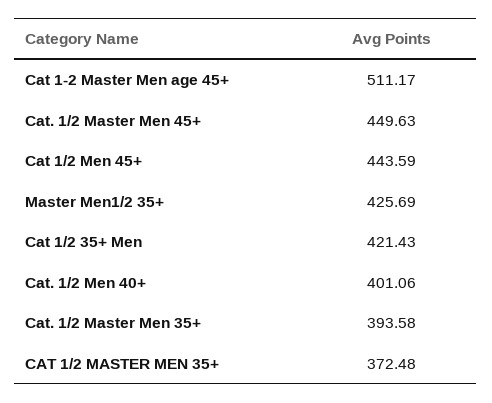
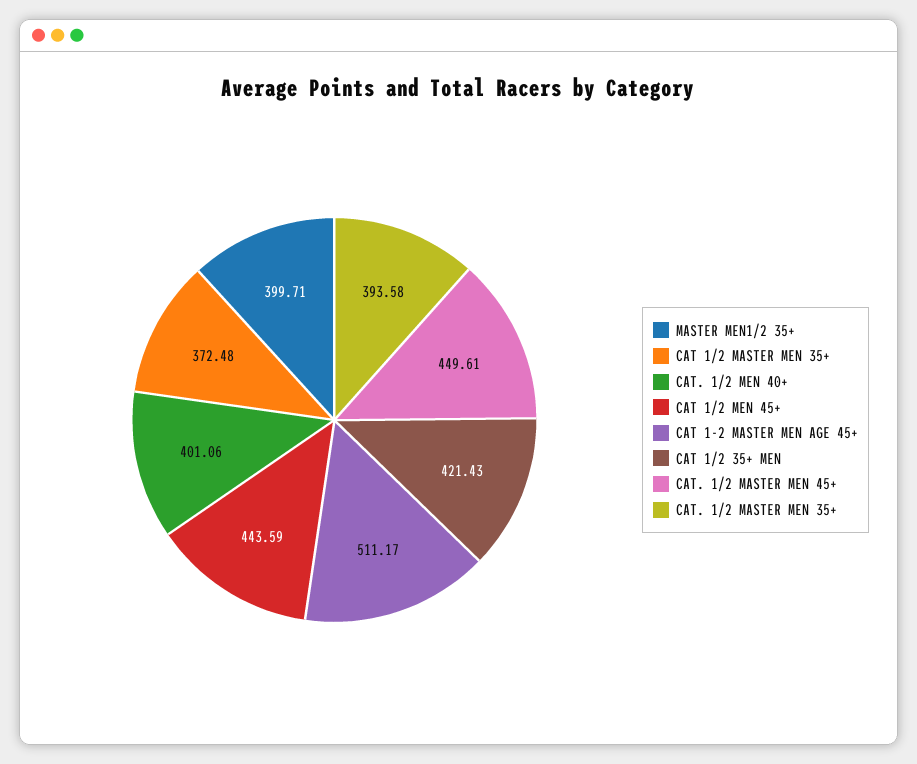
  {
    "Cat 1-2 Master Men age 45+": 511.17,
-   "Cat. 1/2 Master Men 45+": 449.63,
+   "Cat. 1/2 Master Men 45+": 449.61,
    "Cat 1/2 Men 45+": 443.59,
-   "Master Men1/2 35+": 425.69,
+   "Master Men1/2 35+": 399.71,
    "Cat 1/2 35+ Men": 421.43,
    "Cat. 1/2 Men 40+": 401.06,
    "Cat. 1/2 Master Men 35+": 393.58,
    "CAT 1/2 MASTER MEN 35+": 372.48
  }

